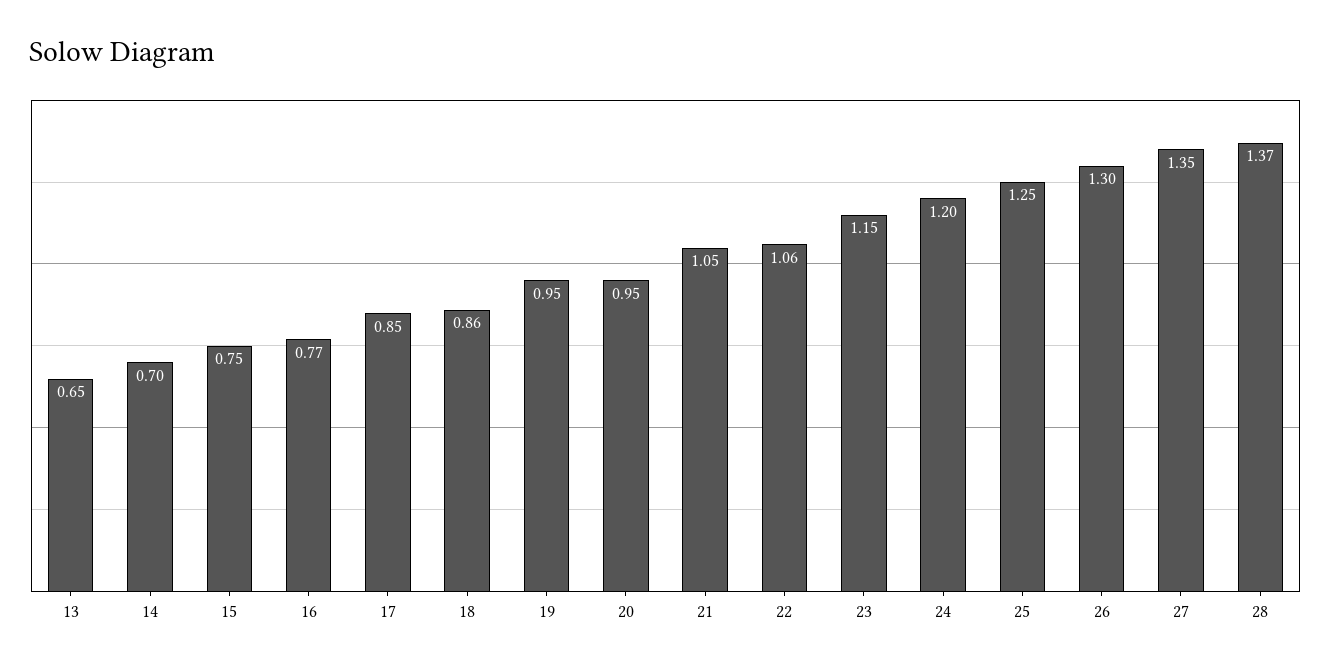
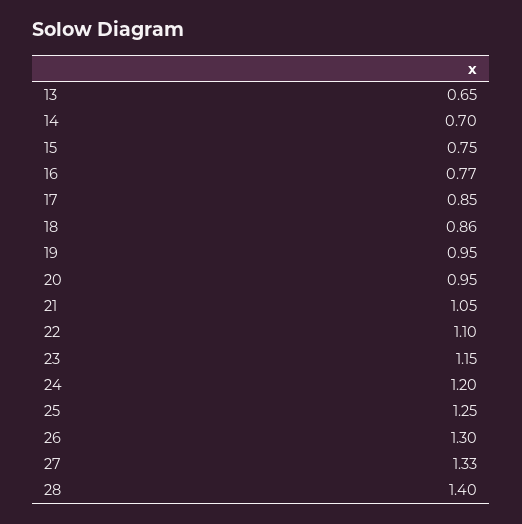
  {
    "13": 0.65,
    "14": 0.7,
    "15": 0.75,
    "16": 0.77,
    "17": 0.85,
    "18": 0.86,
    "19": 0.95,
    "20": 0.95,
    "21": 1.05,
-   "22": 1.06,
+   "22": 1.1,
    "23": 1.15,
    "24": 1.2,
    "25": 1.25,
    "26": 1.3,
-   "27": 1.35,
+   "27": 1.33,
-   "28": 1.37
+   "28": 1.4
  }

